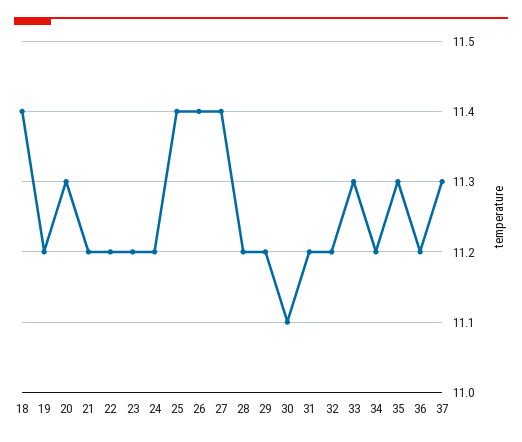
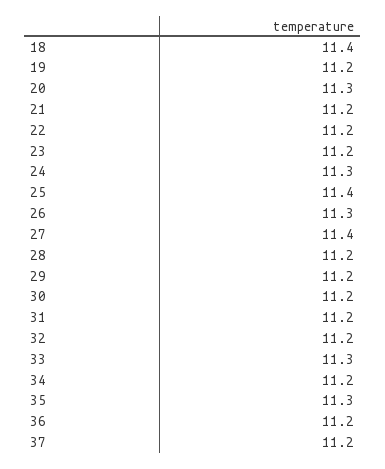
  {
    "18": 11.4,
    "19": 11.2,
    "20": 11.3,
    "21": 11.2,
    "22": 11.2,
    "23": 11.2,
-   "24": 11.2,
+   "24": 11.3,
    "25": 11.4,
-   "26": 11.4,
+   "26": 11.3,
    "27": 11.4,
    "28": 11.2,
    "29": 11.2,
-   "30": 11.1,
+   "30": 11.2,
    "31": 11.2,
    "32": 11.2,
    "33": 11.3,
    "34": 11.2,
    "35": 11.3,
    "36": 11.2,
-   "37": 11.3
+   "37": 11.2
  }

